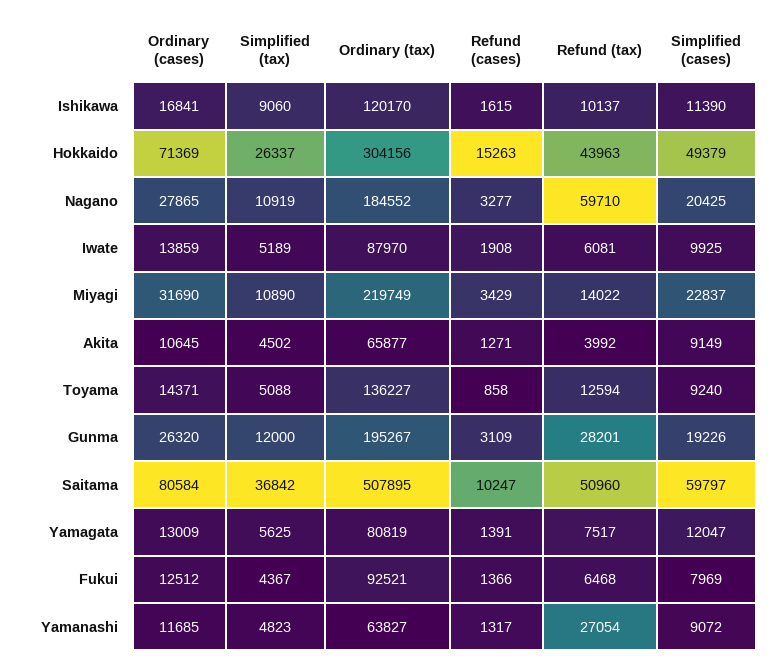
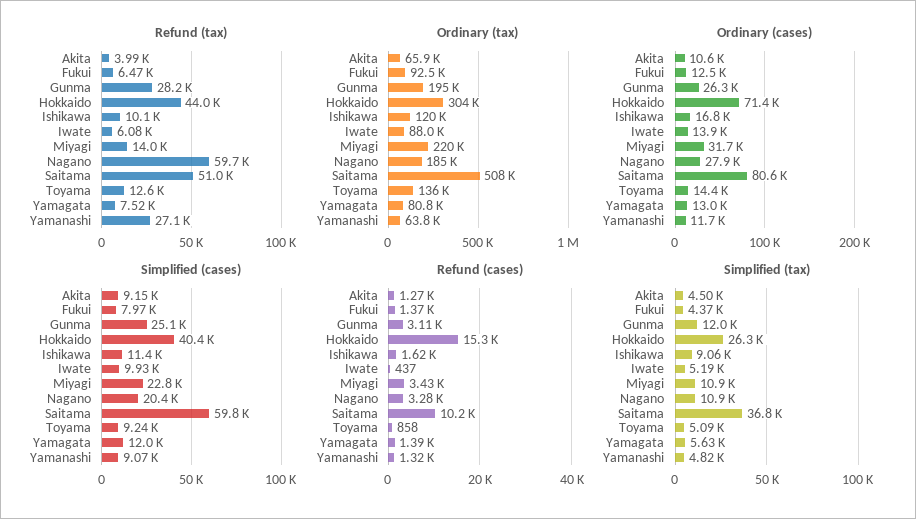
  {
    "Ordinary (cases)": {
      "Ishikawa": 16841,
      "Hokkaido": 71369,
      "Nagano": 27865,
      "Iwate": 13859,
      "Miyagi": 31690,
      "Akita": 10645,
      "Toyama": 14371,
      "Gunma": 26320,
      "Saitama": 80584,
      "Yamagata": 13009,
      "Fukui": 12512,
      "Yamanashi": 11685
    },
    "Simplified (tax)": {
      "Ishikawa": 9060,
      "Hokkaido": 26337,
      "Nagano": 10919,
      "Iwate": 5189,
      "Miyagi": 10890,
      "Akita": 4502,
      "Toyama": 5088,
      "Gunma": 12000,
      "Saitama": 36842,
      "Yamagata": 5625,
      "Fukui": 4367,
      "Yamanashi": 4823
    },
    "Ordinary (tax)": {
      "Ishikawa": 120170,
      "Hokkaido": 304156,
      "Nagano": 184552,
      "Iwate": 87970,
      "Miyagi": 219749,
      "Akita": 65877,
      "Toyama": 136227,
      "Gunma": 195267,
      "Saitama": 507895,
      "Yamagata": 80819,
      "Fukui": 92521,
      "Yamanashi": 63827
    },
    "Refund (cases)": {
      "Ishikawa": 1615,
      "Hokkaido": 15263,
      "Nagano": 3277,
-     "Iwate": 1908,
+     "Iwate": 437,
      "Miyagi": 3429,
      "Akita": 1271,
      "Toyama": 858,
      "Gunma": 3109,
      "Saitama": 10247,
      "Yamagata": 1391,
      "Fukui": 1366,
      "Yamanashi": 1317
    },
    "Refund (tax)": {
      "Ishikawa": 10137,
      "Hokkaido": 43963,
      "Nagano": 59710,
      "Iwate": 6081,
      "Miyagi": 14022,
      "Akita": 3992,
      "Toyama": 12594,
      "Gunma": 28201,
      "Saitama": 50960,
      "Yamagata": 7517,
      "Fukui": 6468,
      "Yamanashi": 27054
    },
    "Simplified (cases)": {
      "Ishikawa": 11390,
-     "Hokkaido": 49379,
+     "Hokkaido": 40400,
      "Nagano": 20425,
      "Iwate": 9925,
      "Miyagi": 22837,
      "Akita": 9149,
      "Toyama": 9240,
-     "Gunma": 19226,
+     "Gunma": 25100,
      "Saitama": 59797,
      "Yamagata": 12047,
      "Fukui": 7969,
      "Yamanashi": 9072
    }
  }

